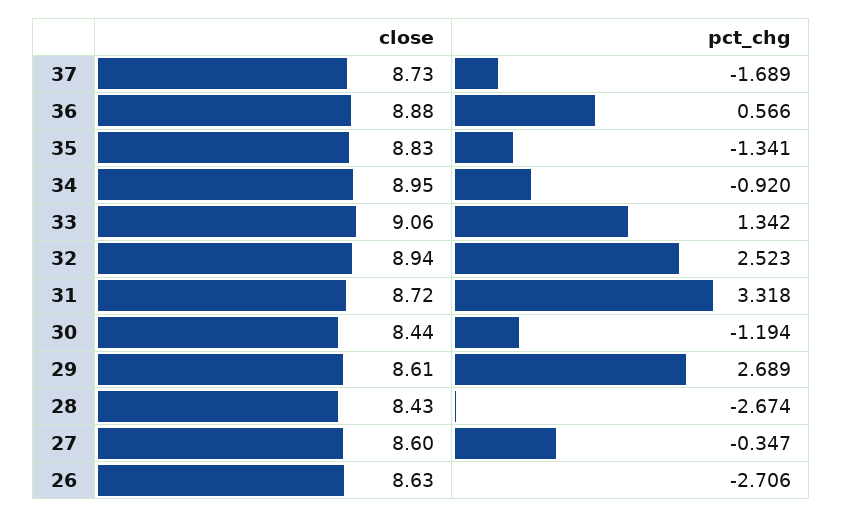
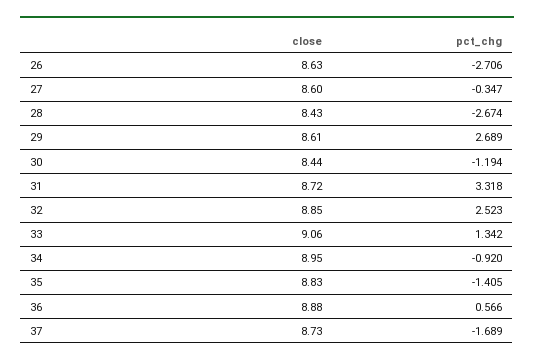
  {
    "close": {
      "37": 8.73,
      "36": 8.88,
      "35": 8.83,
      "34": 8.95,
      "33": 9.06,
-     "32": 8.94,
+     "32": 8.85,
      "31": 8.72,
      "30": 8.44,
      "29": 8.61,
      "28": 8.43,
      "27": 8.6,
      "26": 8.63
    },
    "pct_chg": {
      "37": -1.689,
      "36": 0.566,
-     "35": -1.341,
+     "35": -1.405,
      "34": -0.92,
      "33": 1.342,
      "32": 2.523,
      "31": 3.318,
      "30": -1.194,
      "29": 2.689,
      "28": -2.674,
      "27": -0.347,
      "26": -2.706
    }
  }

